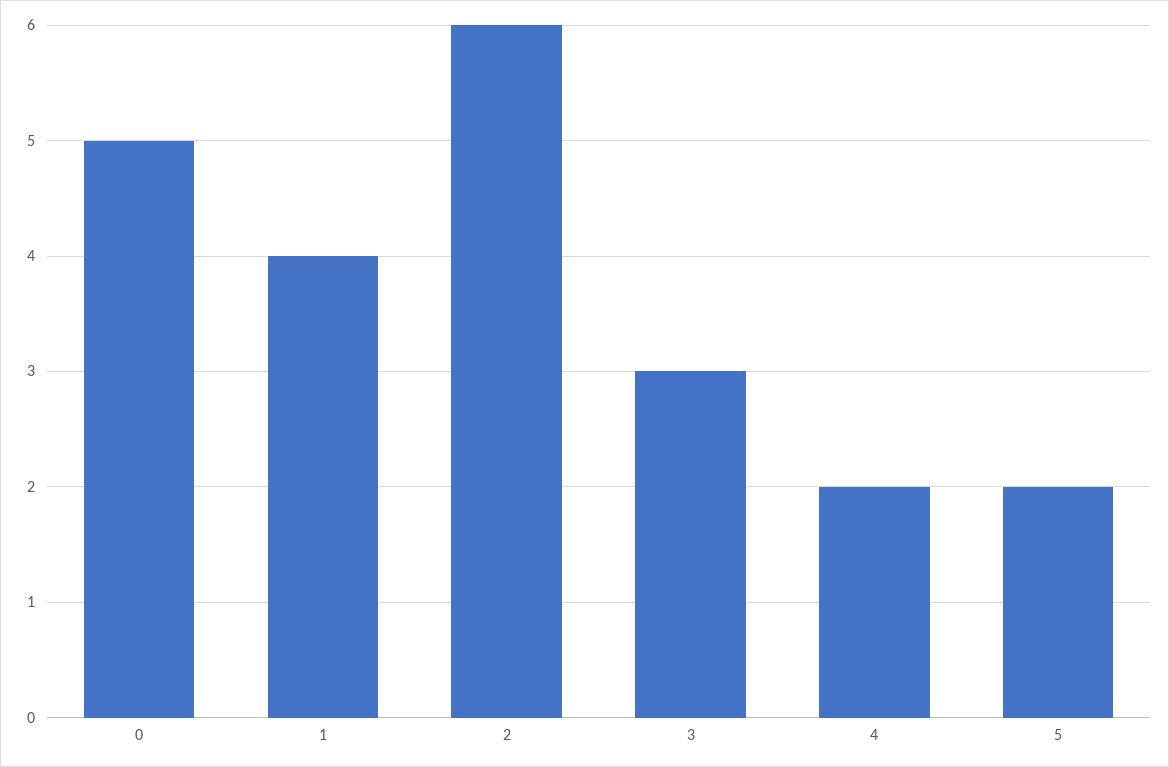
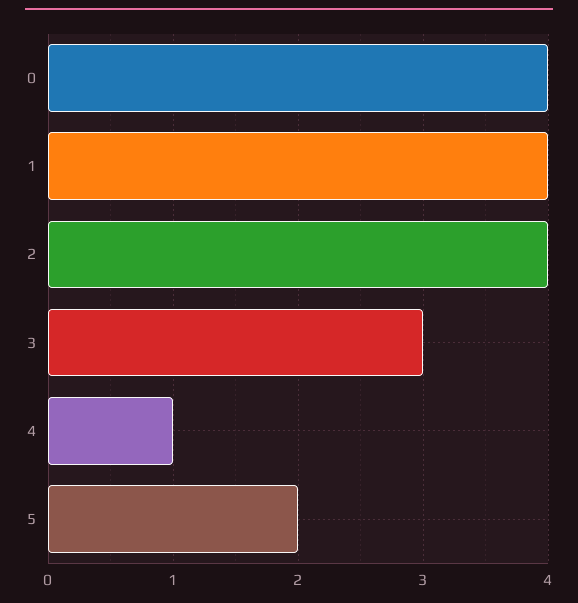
  {
-   "0": 5,
+   "0": 4,
    "1": 4,
-   "2": 6,
+   "2": 4,
    "3": 3,
-   "4": 2,
+   "4": 1,
    "5": 2
  }

